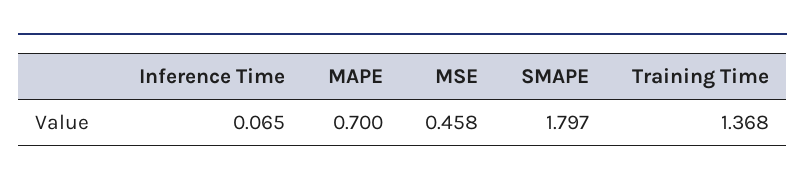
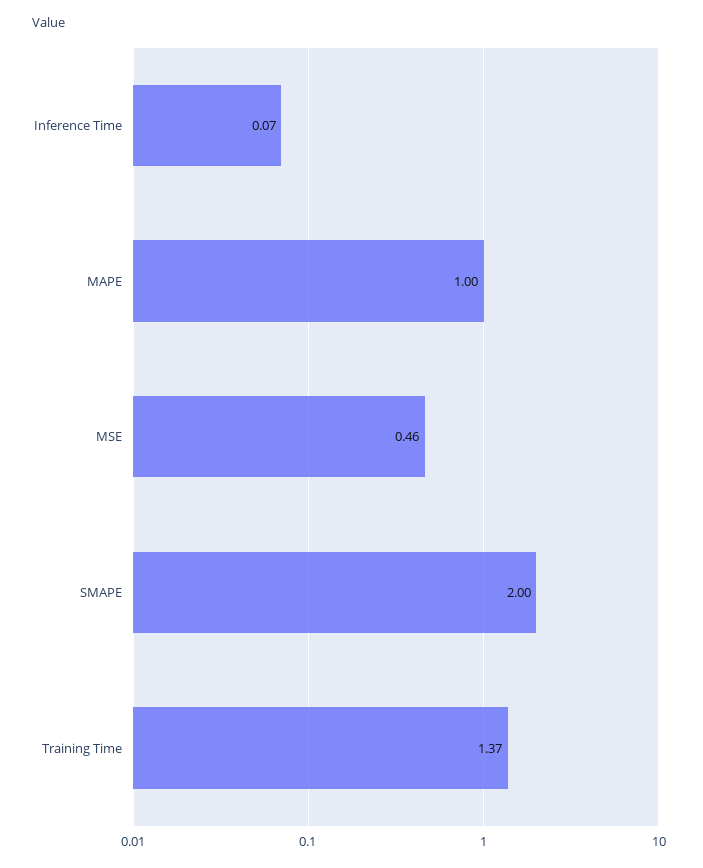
  {
    "Inference Time": 0.065,
-   "MAPE": 0.7,
+   "MAPE": 1,
    "MSE": 0.458,
-   "SMAPE": 1.797,
+   "SMAPE": 2,
    "Training Time": 1.368
  }

